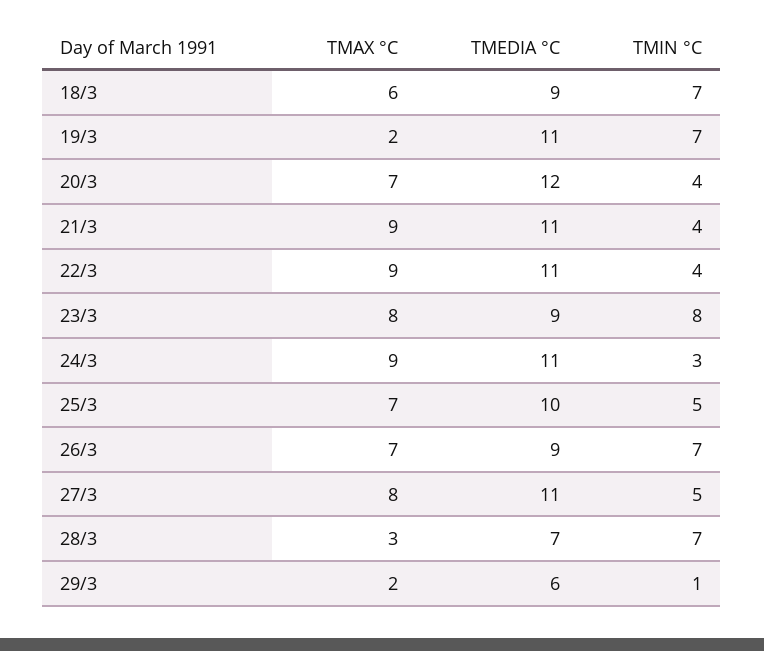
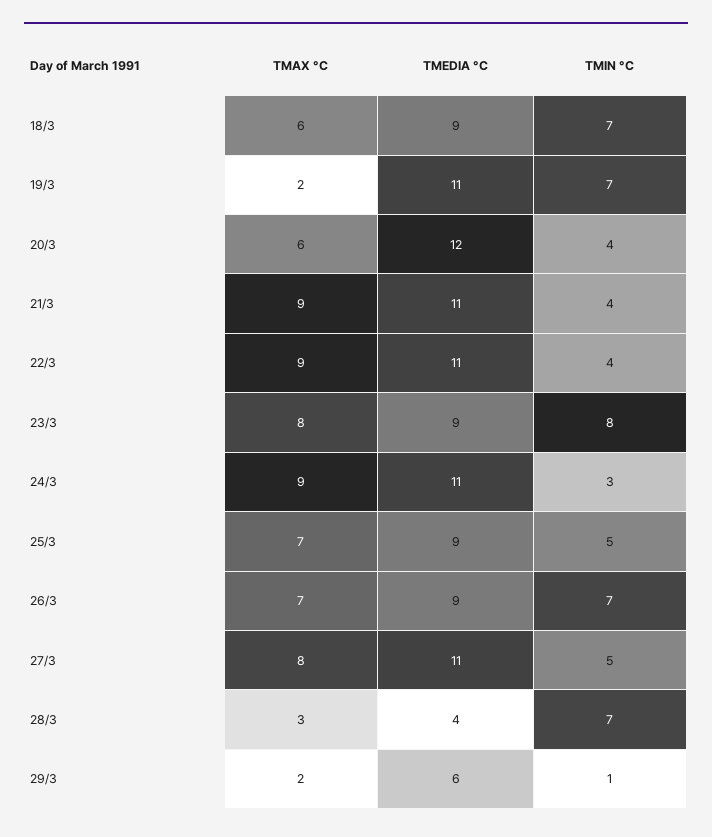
  {
    "TMAX °C": {
      "18/3": 6,
      "19/3": 2,
-     "20/3": 7,
+     "20/3": 6,
      "21/3": 9,
      "22/3": 9,
      "23/3": 8,
      "24/3": 9,
      "25/3": 7,
      "26/3": 7,
      "27/3": 8,
      "28/3": 3,
      "29/3": 2
    },
    "TMEDIA °C": {
      "18/3": 9,
      "19/3": 11,
      "20/3": 12,
      "21/3": 11,
      "22/3": 11,
      "23/3": 9,
      "24/3": 11,
-     "25/3": 10,
+     "25/3": 9,
      "26/3": 9,
      "27/3": 11,
-     "28/3": 7,
+     "28/3": 4,
      "29/3": 6
    },
    "TMIN °C": {
      "18/3": 7,
      "19/3": 7,
      "20/3": 4,
      "21/3": 4,
      "22/3": 4,
      "23/3": 8,
      "24/3": 3,
      "25/3": 5,
      "26/3": 7,
      "27/3": 5,
      "28/3": 7,
      "29/3": 1
    }
  }

